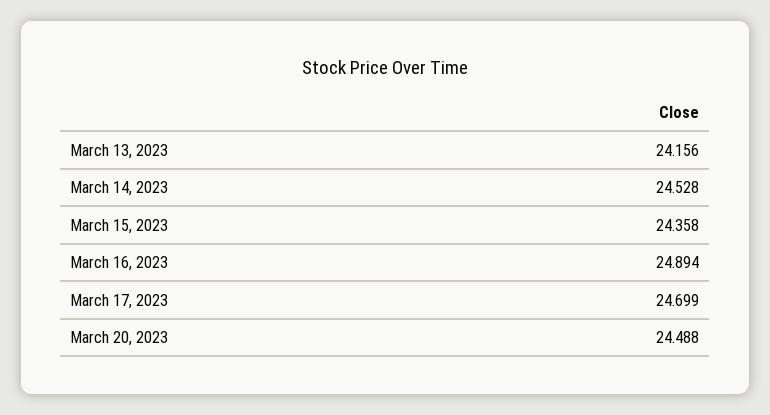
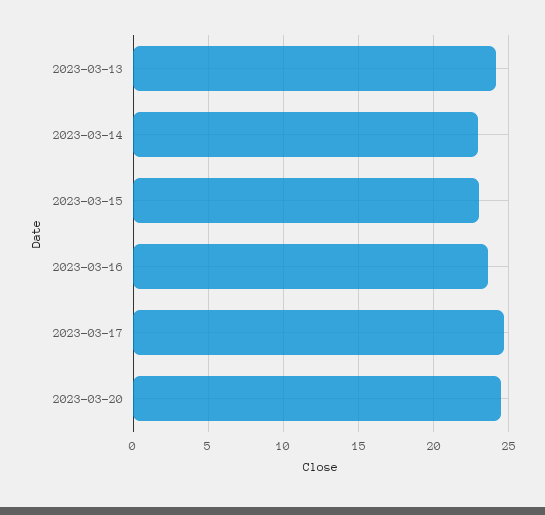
  {
    "March 13, 2023": 24.156,
-   "March 14, 2023": 24.528,
+   "March 14, 2023": 23,
-   "March 15, 2023": 24.358,
+   "March 15, 2023": 23,
-   "March 16, 2023": 24.894,
+   "March 16, 2023": 23.5,
    "March 17, 2023": 24.699,
    "March 20, 2023": 24.488
  }

